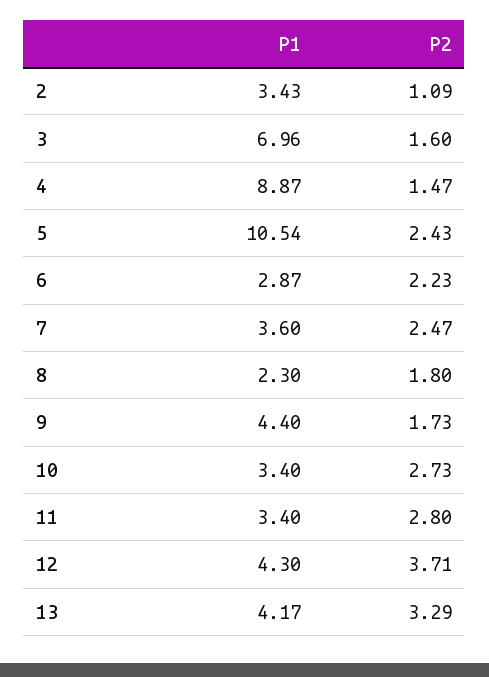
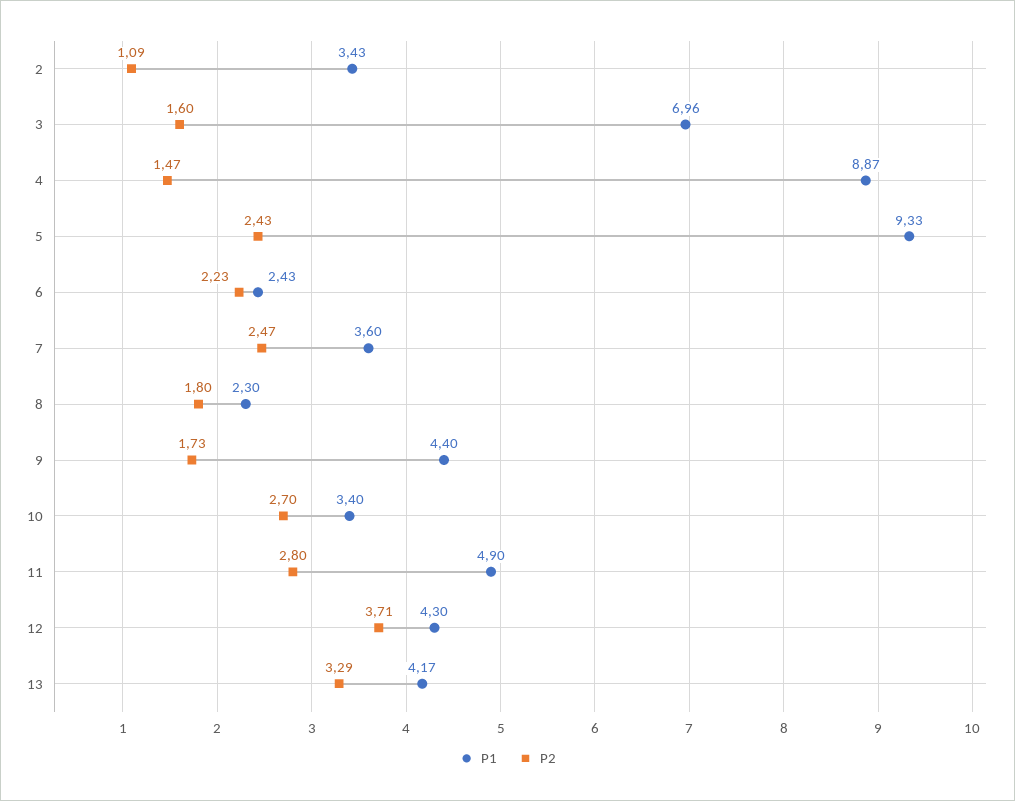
  {
    "P1": {
      "2": 3.43,
      "3": 6.96,
      "4": 8.87,
-     "5": 10.54,
+     "5": 9.33,
-     "6": 2.87,
+     "6": 2.43,
      "7": 3.6,
      "8": 2.3,
      "9": 4.4,
      "10": 3.4,
-     "11": 3.4,
+     "11": 4.9,
      "12": 4.3,
      "13": 4.17
    },
    "P2": {
      "2": 1.09,
      "3": 1.6,
      "4": 1.47,
      "5": 2.43,
      "6": 2.23,
      "7": 2.47,
      "8": 1.8,
      "9": 1.73,
-     "10": 2.73,
+     "10": 2.7,
      "11": 2.8,
      "12": 3.71,
      "13": 3.29
    }
  }

